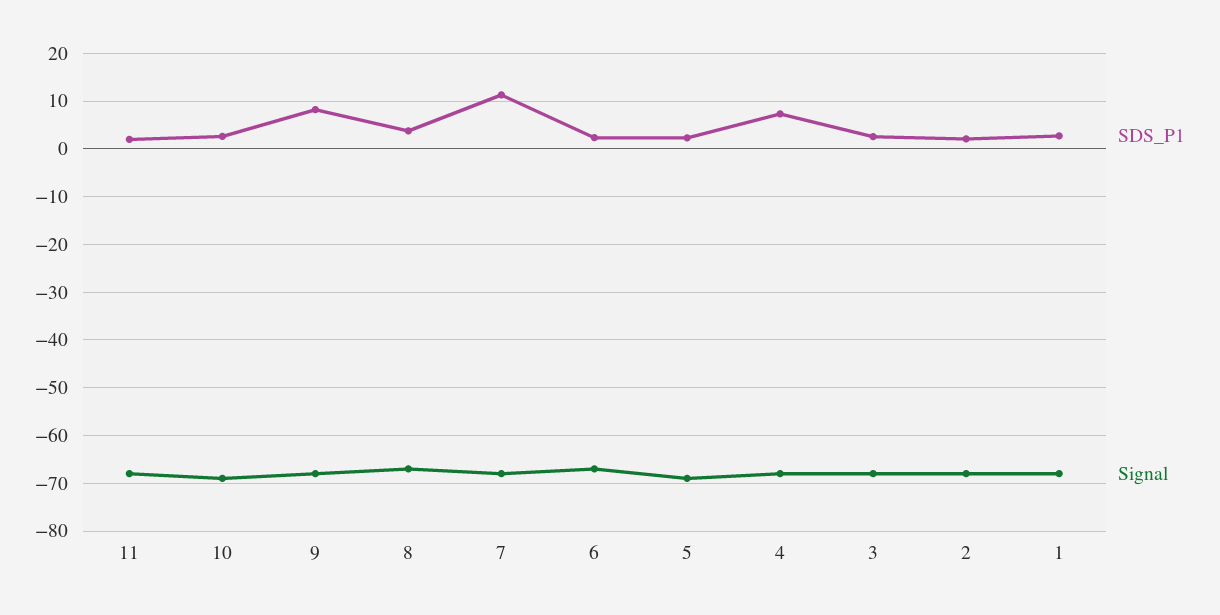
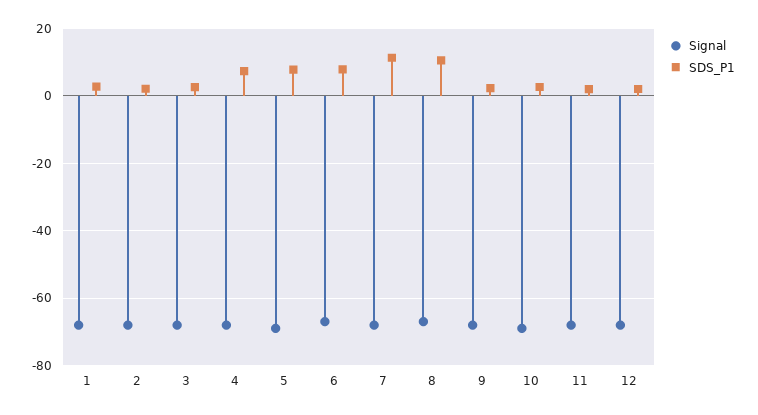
  {
    "SDS_P1": {
      "11": 2,
      "10": 2,
-     "9": 8,
+     "9": 2,
-     "8": 4,
+     "8": 10,
      "7": 12,
-     "6": 2,
+     "6": 8,
-     "5": 2,
+     "5": 8,
      "4": 8,
      "3": 2,
      "2": 2,
-     "1": 2
+     "1": 2,
+     "12": 2
    },
    "Signal": {
      "11": -68,
      "10": -70,
      "9": -68,
      "8": -68,
      "7": -68,
      "6": -68,
      "5": -70,
      "4": -68,
      "3": -68,
      "2": -68,
-     "1": -68
+     "1": -68,
+     "12": -68
    }
  }

